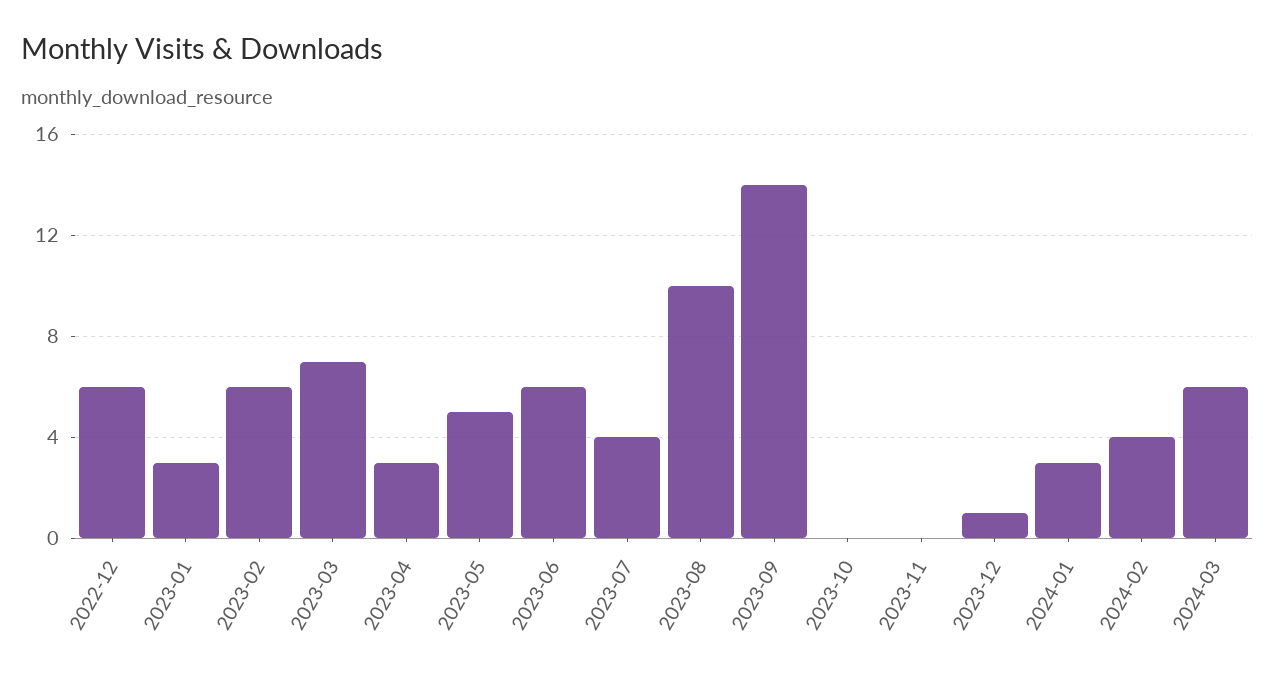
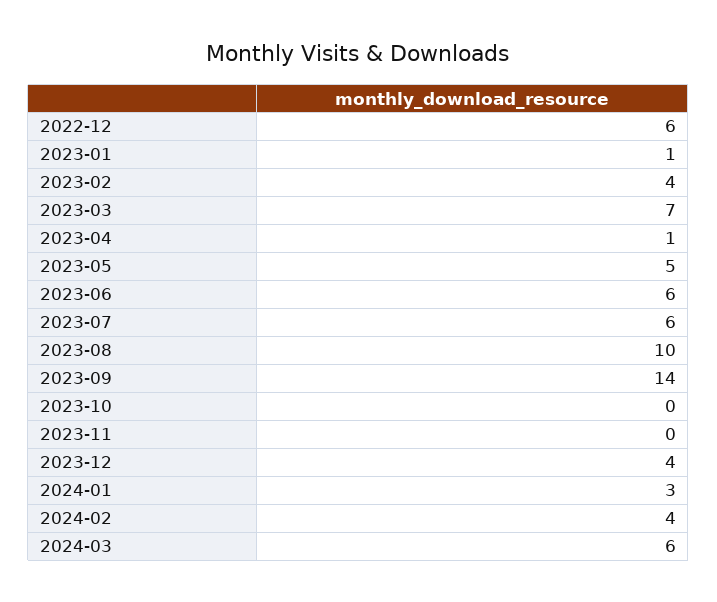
  {
    "2022-12": 6,
-   "2023-01": 3,
+   "2023-01": 1,
-   "2023-02": 6,
+   "2023-02": 4,
    "2023-03": 7,
-   "2023-04": 3,
+   "2023-04": 1,
    "2023-05": 5,
    "2023-06": 6,
-   "2023-07": 4,
+   "2023-07": 6,
    "2023-08": 10,
    "2023-09": 14,
    "2023-10": 0,
    "2023-11": 0,
-   "2023-12": 1,
+   "2023-12": 4,
    "2024-01": 3,
    "2024-02": 4,
    "2024-03": 6
  }

